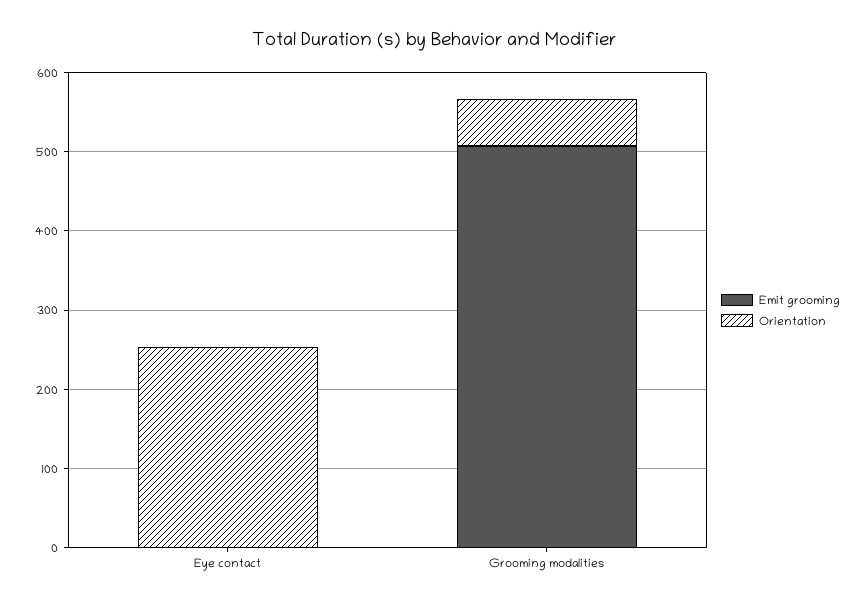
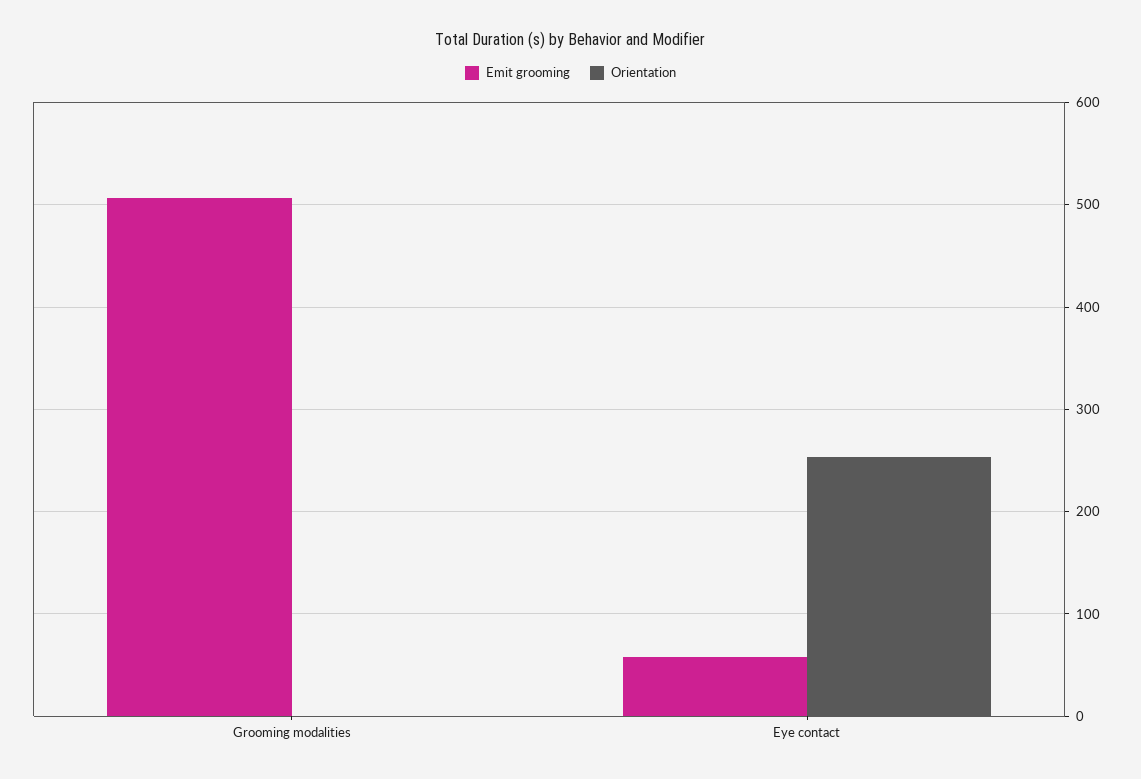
  {
    "Emit grooming": {
-     "Eye contact": 0,
+     "Eye contact": 60,
      "Grooming modalities": 510
    },
    "Orientation": {
      "Eye contact": 250,
-     "Grooming modalities": 60
+     "Grooming modalities": 0
    }
  }

